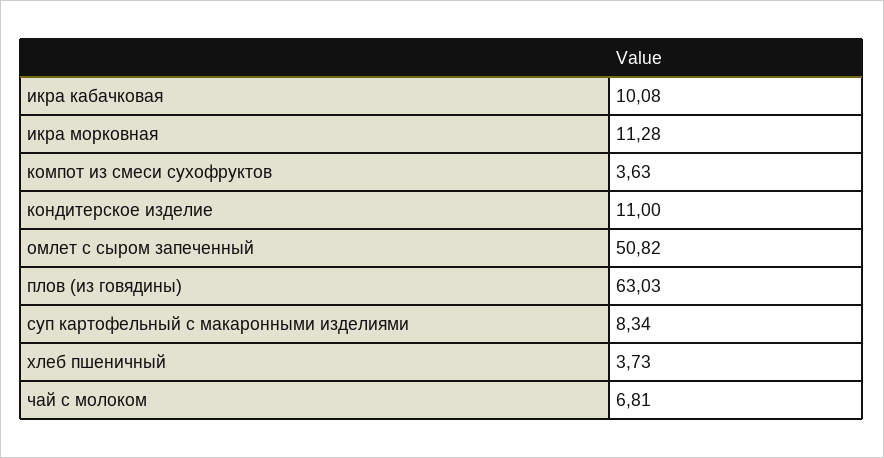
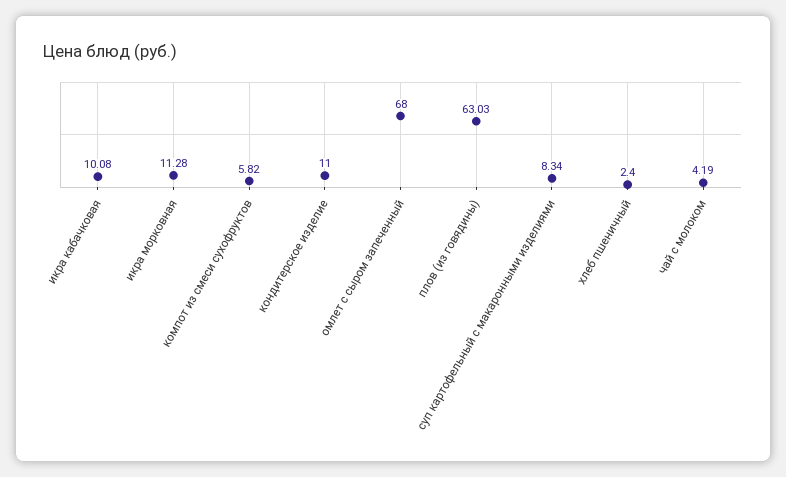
  {
    "икра кабачковая": 10.08,
    "икра морковная": 11.28,
-   "компот из смеси сухофруктов": 3.63,
+   "компот из смеси сухофруктов": 5.82,
    "кондитерское изделие": 11,
-   "омлет с сыром запеченный": 50.82,
+   "омлет с сыром запеченный": 68,
    "плов (из говядины)": 63.03,
    "суп картофельный с макаронными изделиями": 8.34,
-   "хлеб пшеничный": 3.73,
+   "хлеб пшеничный": 2.4,
-   "чай с молоком": 6.81
+   "чай с молоком": 4.19
  }

